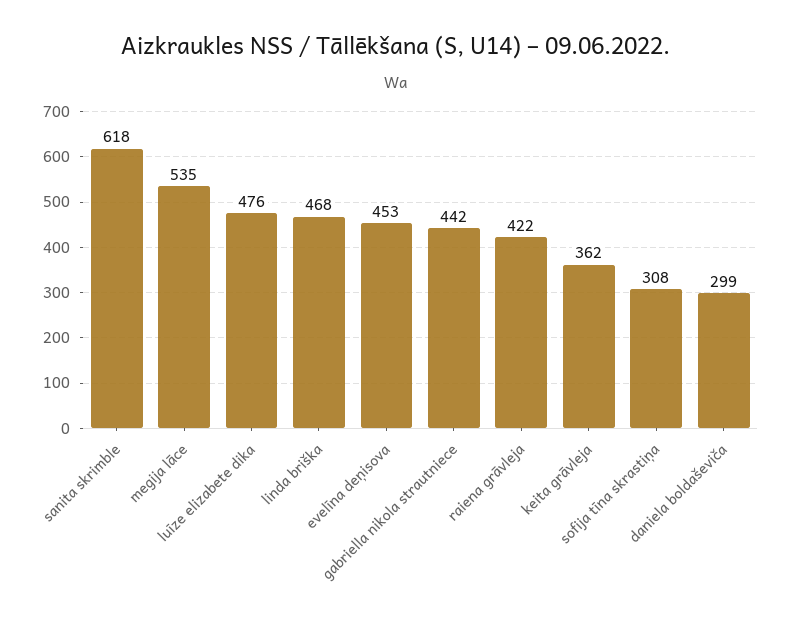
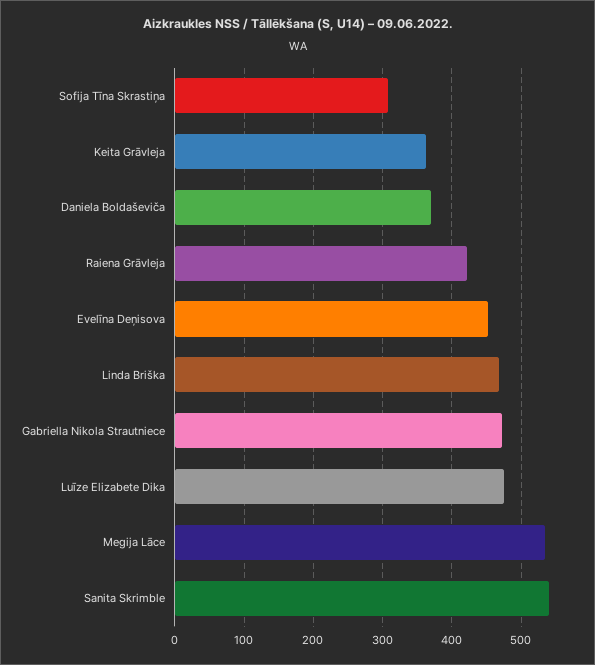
  {
-   "sanita skrimble": 618,
+   "sanita skrimble": 540,
    "megija lāce": 535,
    "luīze elizabete dika": 476,
    "linda briška": 468,
    "evelīna deņisova": 453,
-   "gabriella nikola strautniece": 442,
+   "gabriella nikola strautniece": 470,
    "raiena grāvleja": 422,
    "keita grāvleja": 362,
    "sofija tīna skrastiņa": 308,
-   "daniela boldaševiča": 299
+   "daniela boldaševiča": 370
  }

